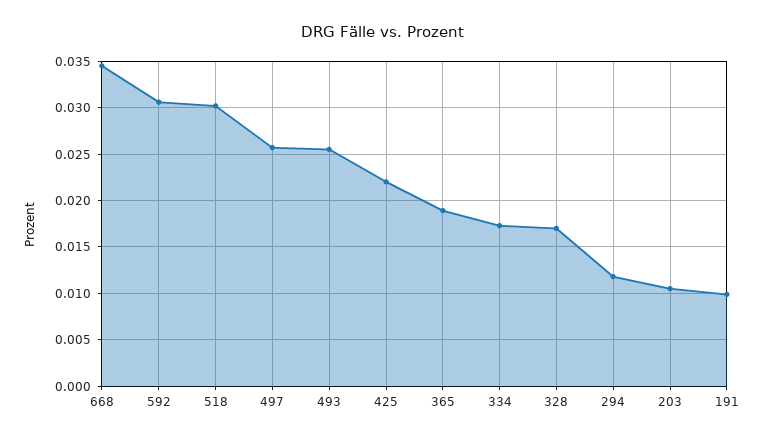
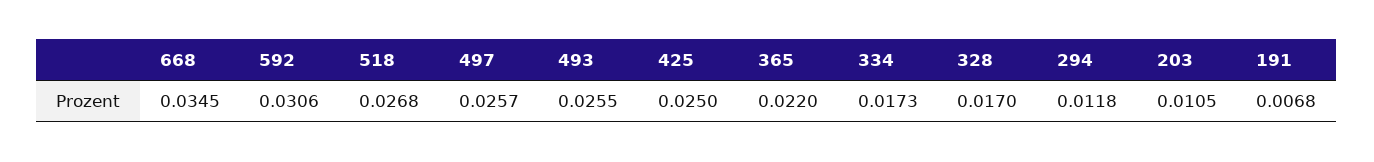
  {
    "668": 0.0345,
    "592": 0.0306,
-   "518": 0.03,
+   "518": 0.0268,
    "497": 0.0257,
    "493": 0.0255,
-   "425": 0.022,
+   "425": 0.025,
-   "365": 0.019,
+   "365": 0.022,
    "334": 0.0173,
    "328": 0.017,
    "294": 0.0118,
    "203": 0.0105,
-   "191": 0.01
+   "191": 0.0068
  }

